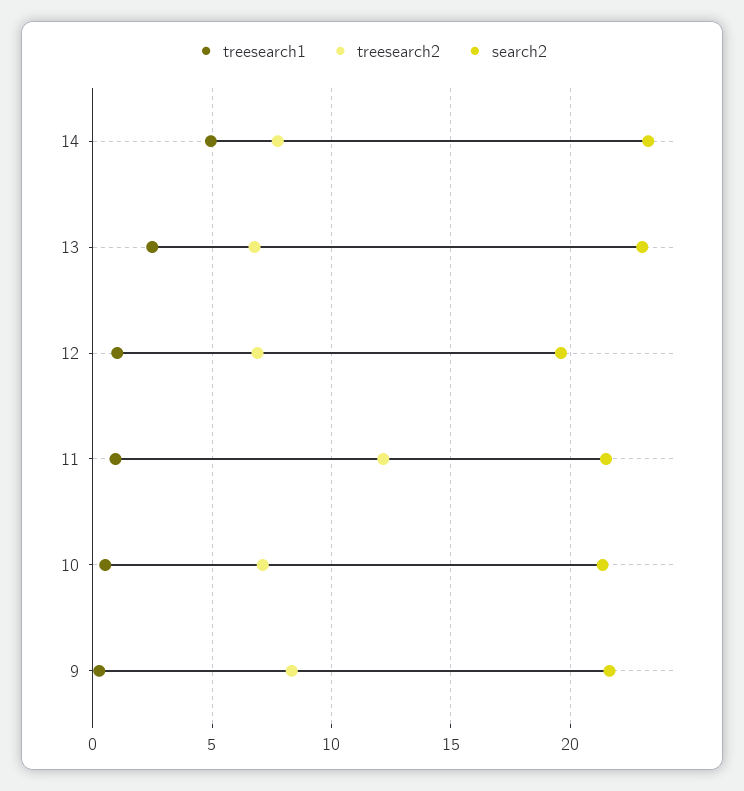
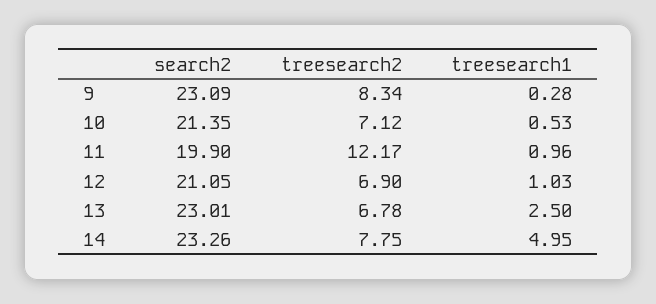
  {
    "treesearch1": {
      "14": 4.95,
      "13": 2.5,
      "12": 1.03,
      "11": 0.96,
      "10": 0.53,
      "9": 0.28
    },
    "treesearch2": {
      "14": 7.75,
      "13": 6.78,
      "12": 6.9,
      "11": 12.17,
      "10": 7.12,
      "9": 8.34
    },
    "search2": {
      "14": 23.26,
      "13": 23.01,
-     "12": 19.5,
+     "12": 21.05,
-     "11": 21.5,
+     "11": 19.9,
      "10": 21.35,
-     "9": 21.5
+     "9": 23.09
    }
  }

